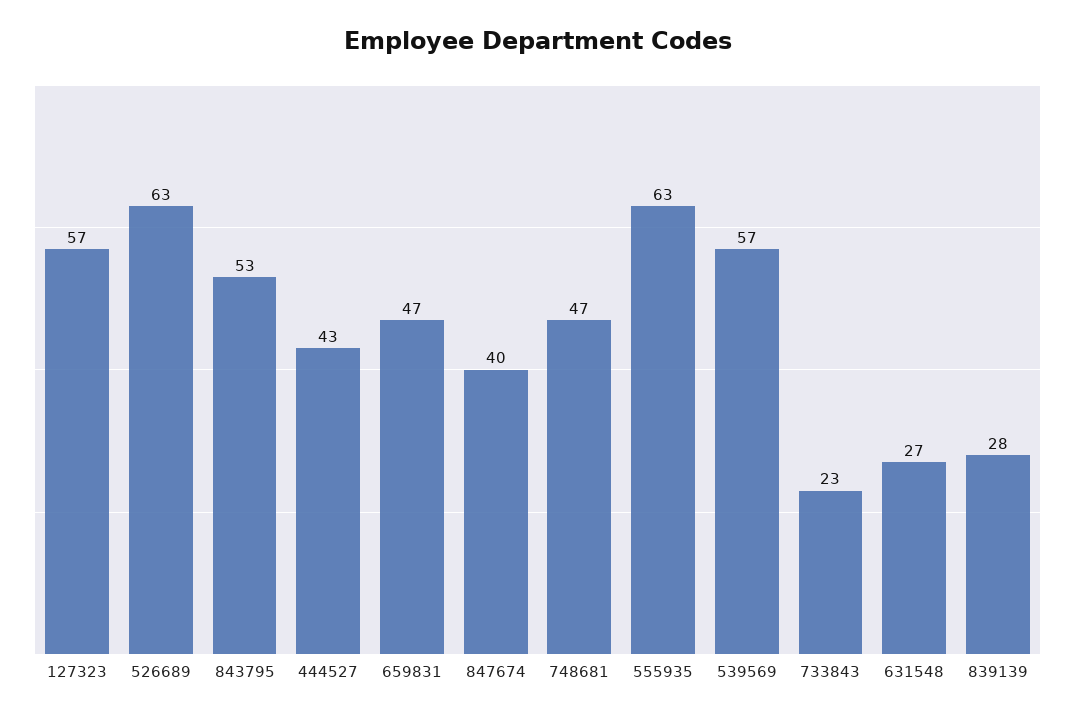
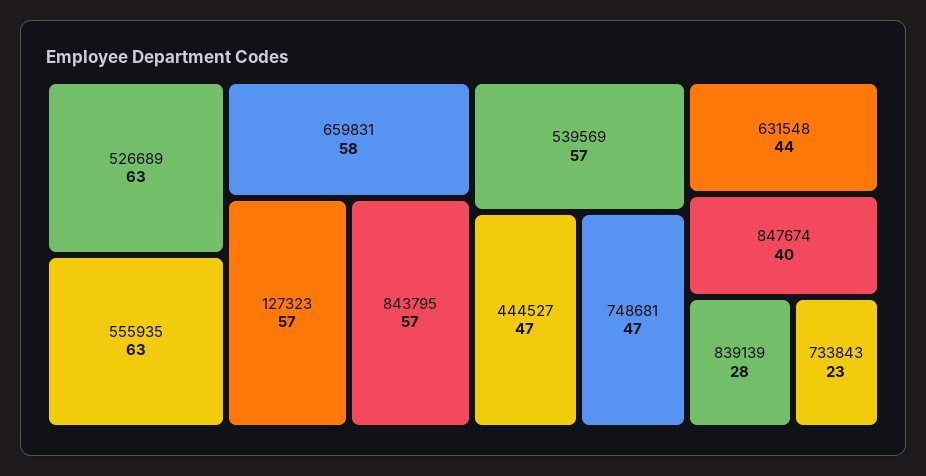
  {
    "127323": 57,
    "526689": 63,
-   "843795": 53,
+   "843795": 57,
-   "444527": 43,
+   "444527": 47,
-   "659831": 47,
+   "659831": 58,
    "847674": 40,
    "748681": 47,
    "555935": 63,
    "539569": 57,
    "733843": 23,
-   "631548": 27,
+   "631548": 44,
    "839139": 28
  }

